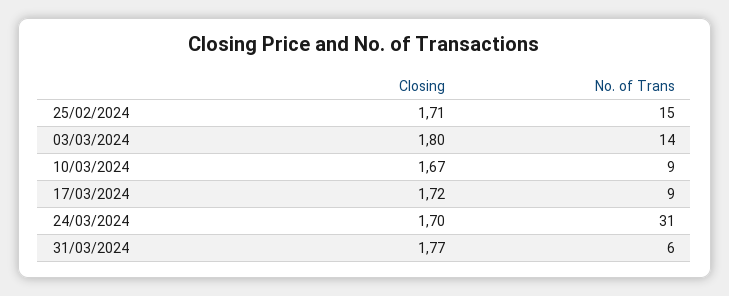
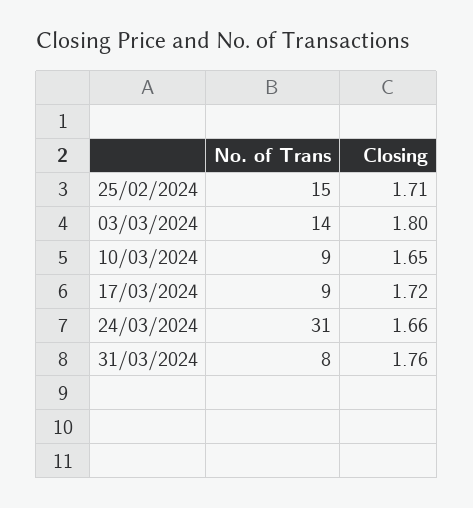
  {
    "Closing": {
      "25/02/2024": 1.71,
      "03/03/2024": 1.8,
-     "10/03/2024": 1.67,
+     "10/03/2024": 1.65,
      "17/03/2024": 1.72,
-     "24/03/2024": 1.7,
+     "24/03/2024": 1.66,
-     "31/03/2024": 1.77
+     "31/03/2024": 1.76
    },
    "No. of Trans": {
      "25/02/2024": 15,
      "03/03/2024": 14,
      "10/03/2024": 9,
      "17/03/2024": 9,
      "24/03/2024": 31,
-     "31/03/2024": 6
+     "31/03/2024": 8
    }
  }

